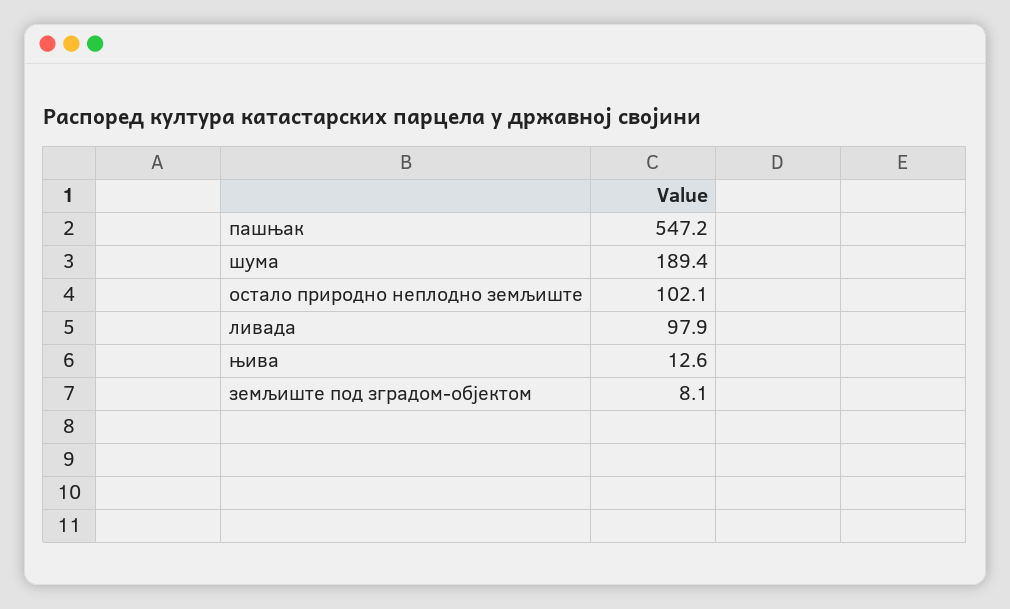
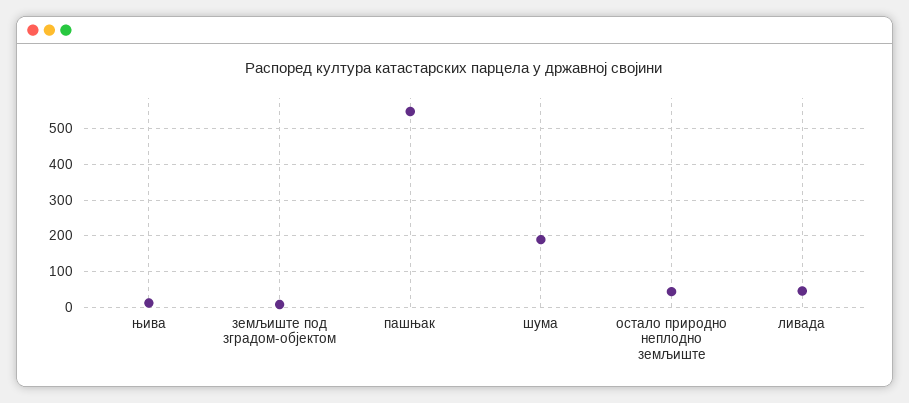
  {
    "пашњак": 547.2,
    "шума": 189.4,
-   "остало природно неплодно земљиште": 102.1,
+   "остало природно неплодно земљиште": 40,
-   "ливада": 97.9,
+   "ливада": 40,
    "њива": 12.6,
    "земљиште под зградом-објектом": 8.1
  }

